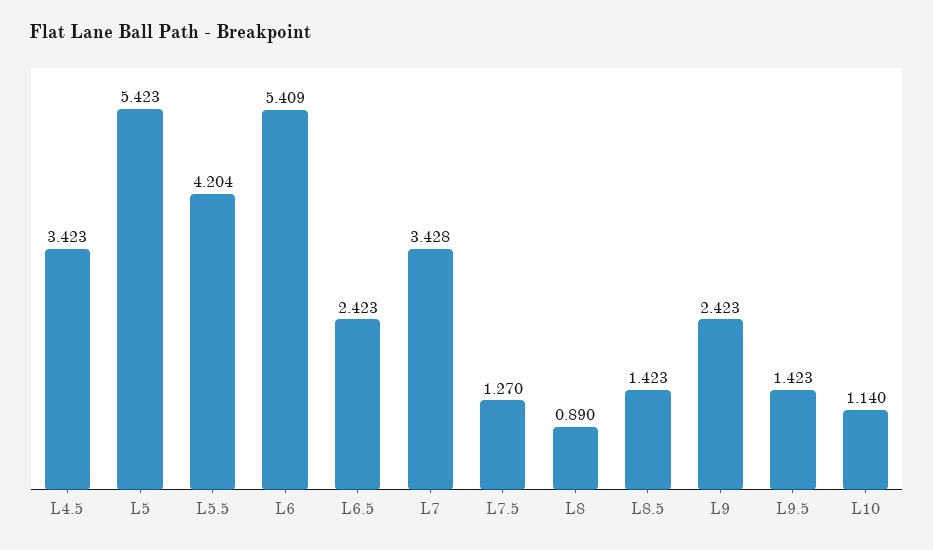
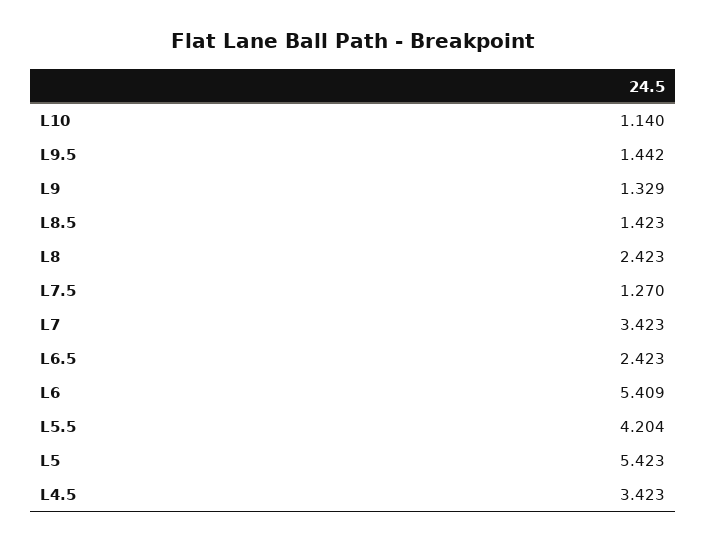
  {
    "L4.5": 3.423,
    "L5": 5.423,
    "L5.5": 4.204,
    "L6": 5.409,
    "L6.5": 2.423,
-   "L7": 3.428,
+   "L7": 3.423,
    "L7.5": 1.27,
-   "L8": 0.89,
+   "L8": 2.423,
    "L8.5": 1.423,
-   "L9": 2.423,
+   "L9": 1.329,
-   "L9.5": 1.423,
+   "L9.5": 1.442,
    "L10": 1.14
  }

